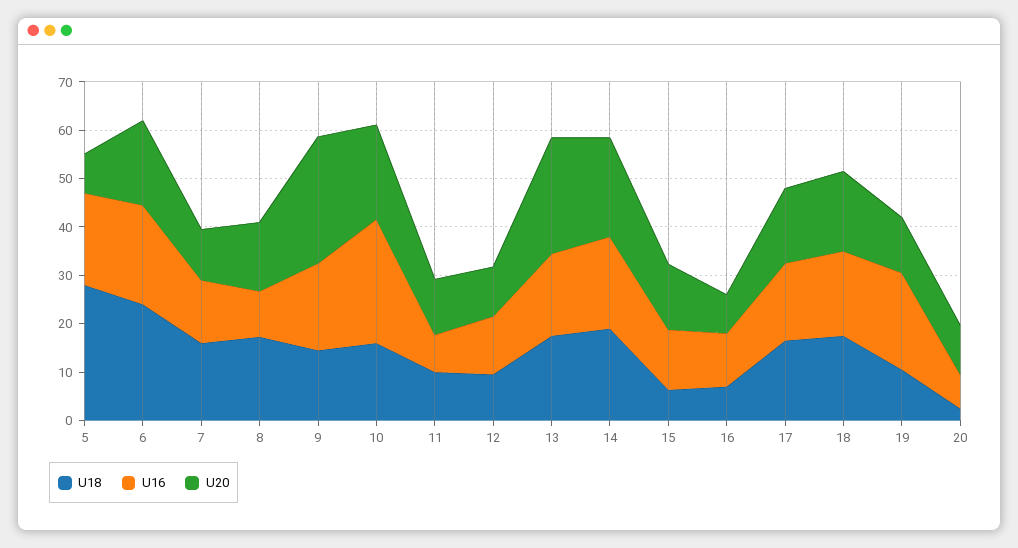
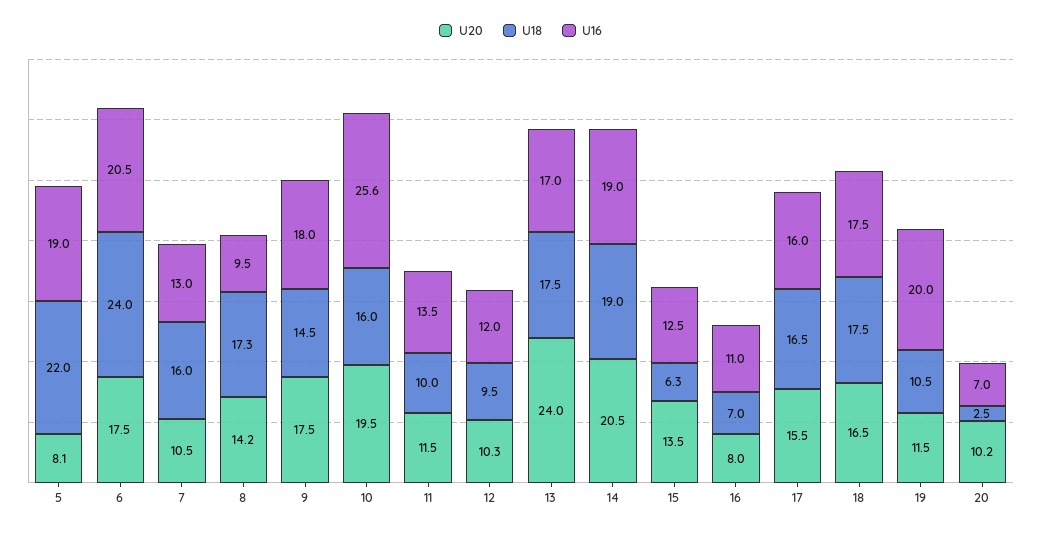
  {
    "U18": {
-     "5": 28,
+     "5": 22,
      "6": 24,
      "7": 16,
      "8": 17.3,
      "9": 14.5,
      "10": 16,
      "11": 10,
      "12": 9.5,
      "13": 17.5,
      "14": 19,
      "15": 6.3,
      "16": 7,
      "17": 16.5,
      "18": 17.5,
      "19": 10.5,
      "20": 2.5
    },
    "U16": {
      "5": 19,
      "6": 20.5,
      "7": 13,
      "8": 9.5,
      "9": 18,
      "10": 25.6,
-     "11": 8,
+     "11": 13.5,
      "12": 12,
      "13": 17,
      "14": 19,
      "15": 12.5,
      "16": 11,
      "17": 16,
      "18": 17.5,
      "19": 20,
      "20": 7
    },
    "U20": {
      "5": 8.1,
      "6": 17.5,
      "7": 10.5,
      "8": 14.2,
-     "9": 26,
+     "9": 17.5,
      "10": 19.5,
      "11": 11.5,
      "12": 10.3,
      "13": 24,
      "14": 20.5,
      "15": 13.5,
      "16": 8,
      "17": 15.5,
      "18": 16.5,
      "19": 11.5,
      "20": 10.2
    }
  }

